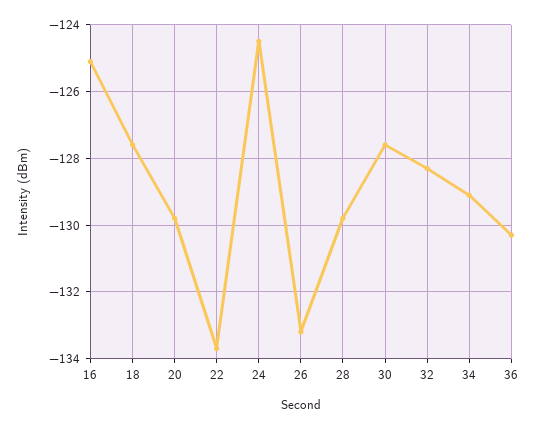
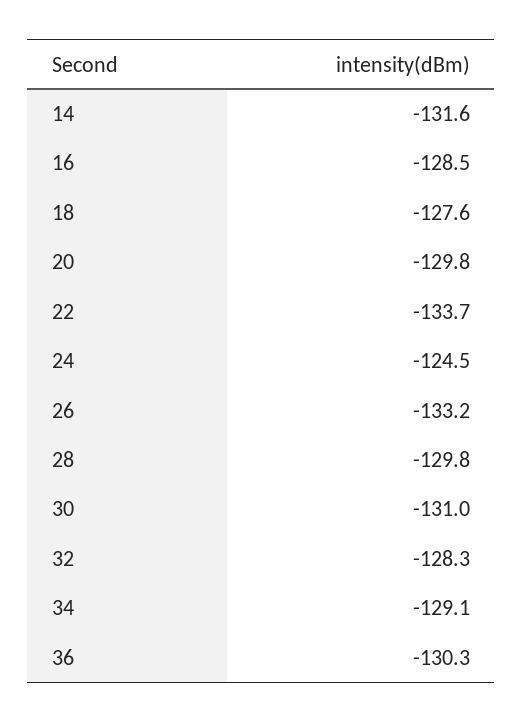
  {
-   "16": -125,
+   "16": -128.5,
    "18": -127.6,
    "20": -129.8,
    "22": -133.7,
    "24": -124.5,
    "26": -133.2,
    "28": -129.8,
-   "30": -127.5,
+   "30": -131,
    "32": -128.3,
    "34": -129.1,
-   "36": -130.3
+   "36": -130.3,
+   "14": -131.6
  }

